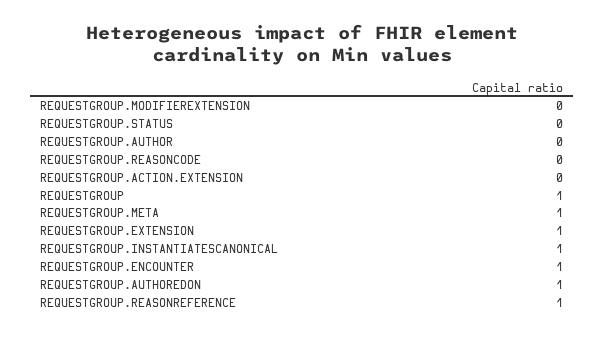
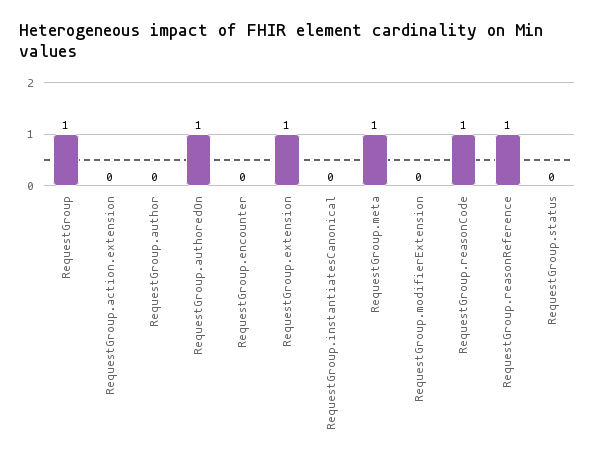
  {
    "REQUESTGROUP.MODIFIEREXTENSION": 0,
    "REQUESTGROUP.STATUS": 0,
    "REQUESTGROUP.AUTHOR": 0,
-   "REQUESTGROUP.REASONCODE": 0,
+   "REQUESTGROUP.REASONCODE": 1,
    "REQUESTGROUP.ACTION.EXTENSION": 0,
    "REQUESTGROUP": 1,
    "REQUESTGROUP.META": 1,
    "REQUESTGROUP.EXTENSION": 1,
-   "REQUESTGROUP.INSTANTIATESCANONICAL": 1,
+   "REQUESTGROUP.INSTANTIATESCANONICAL": 0,
-   "REQUESTGROUP.ENCOUNTER": 1,
+   "REQUESTGROUP.ENCOUNTER": 0,
    "REQUESTGROUP.AUTHOREDON": 1,
    "REQUESTGROUP.REASONREFERENCE": 1
  }

